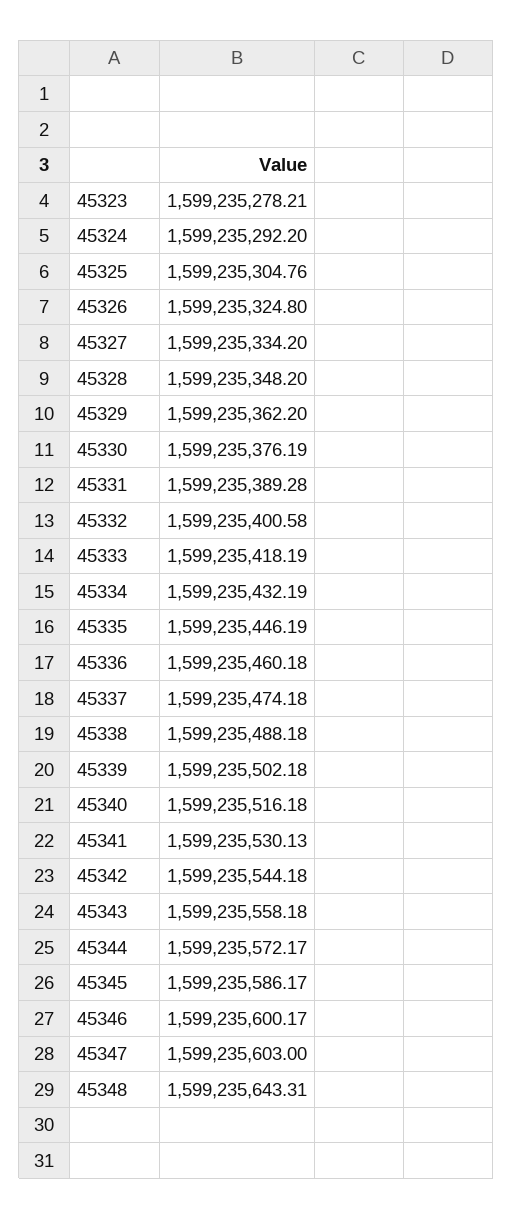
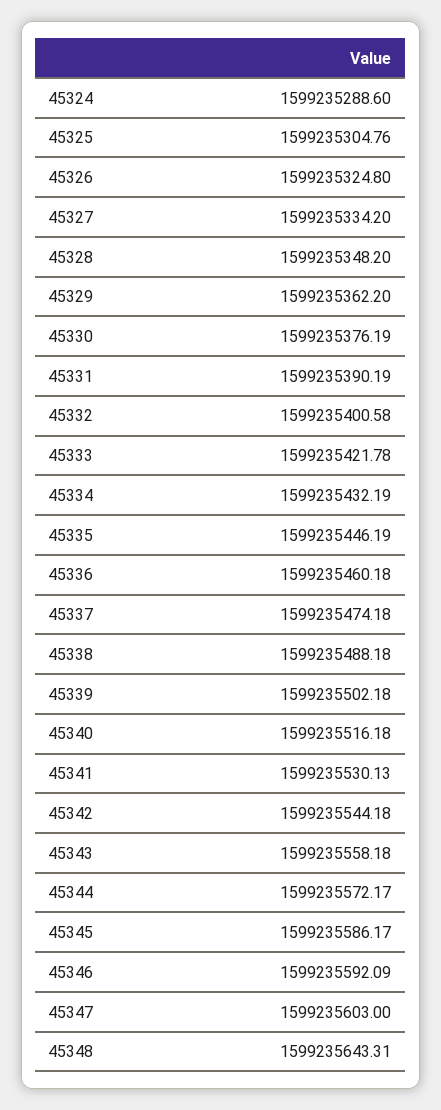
  {
-   "45323": 1599235278.21,
-   "45324": 1599235292.2,
+   "45324": 1599235288.6,
    "45325": 1599235304.76,
    "45326": 1599235324.8,
    "45327": 1599235334.2,
    "45328": 1599235348.2,
    "45329": 1599235362.2,
    "45330": 1599235376.19,
-   "45331": 1599235389.28,
+   "45331": 1599235390.19,
    "45332": 1599235400.58,
-   "45333": 1599235418.19,
+   "45333": 1599235421.78,
    "45334": 1599235432.19,
    "45335": 1599235446.19,
    "45336": 1599235460.18,
    "45337": 1599235474.18,
    "45338": 1599235488.18,
    "45339": 1599235502.18,
    "45340": 1599235516.18,
    "45341": 1599235530.13,
    "45342": 1599235544.18,
    "45343": 1599235558.18,
    "45344": 1599235572.17,
    "45345": 1599235586.17,
-   "45346": 1599235600.17,
+   "45346": 1599235592.09,
    "45347": 1599235603,
    "45348": 1599235643.31
  }

